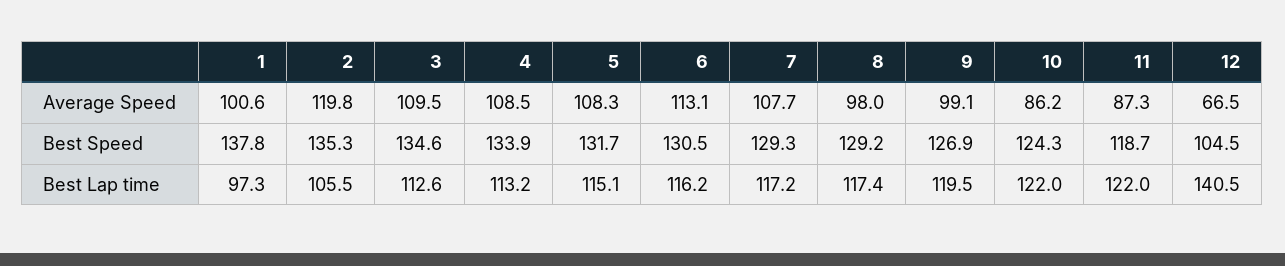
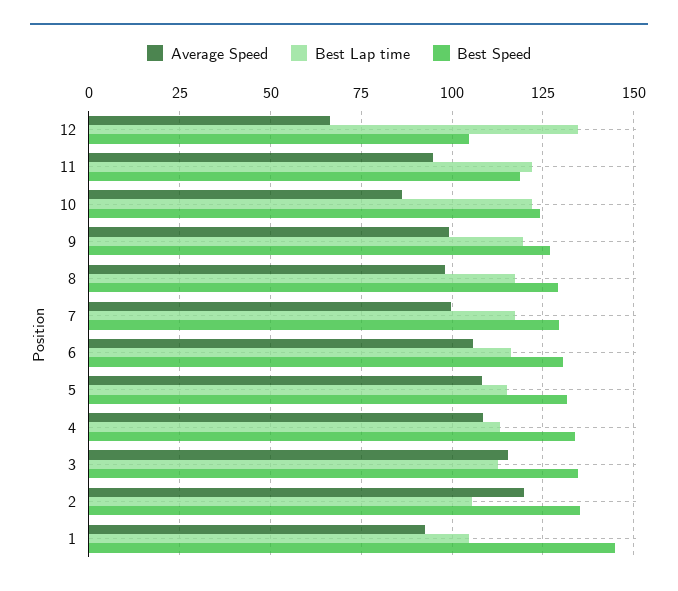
  {
    "Average Speed": {
-     "1": 100.6,
+     "1": 92.5,
      "2": 119.8,
-     "3": 109.5,
+     "3": 115,
      "4": 108.5,
      "5": 108.3,
-     "6": 113.1,
+     "6": 105,
-     "7": 107.7,
+     "7": 100,
      "8": 98,
      "9": 99.1,
      "10": 86.2,
-     "11": 87.3,
+     "11": 95,
      "12": 66.5
    },
    "Best Speed": {
-     "1": 137.8,
+     "1": 145,
      "2": 135.3,
      "3": 134.6,
      "4": 133.9,
      "5": 131.7,
      "6": 130.5,
      "7": 129.3,
      "8": 129.2,
      "9": 126.9,
      "10": 124.3,
      "11": 118.7,
      "12": 104.5
    },
    "Best Lap time": {
-     "1": 97.3,
+     "1": 105,
      "2": 105.5,
      "3": 112.6,
      "4": 113.2,
      "5": 115.1,
      "6": 116.2,
      "7": 117.2,
      "8": 117.4,
      "9": 119.5,
      "10": 122,
      "11": 122,
-     "12": 140.5
+     "12": 135
    }
  }

